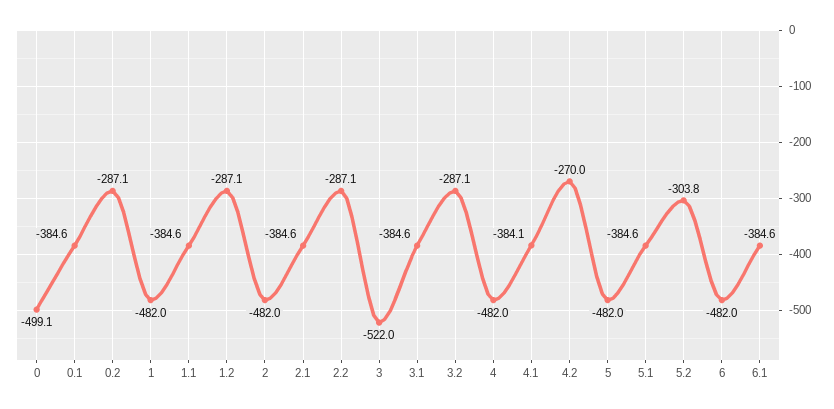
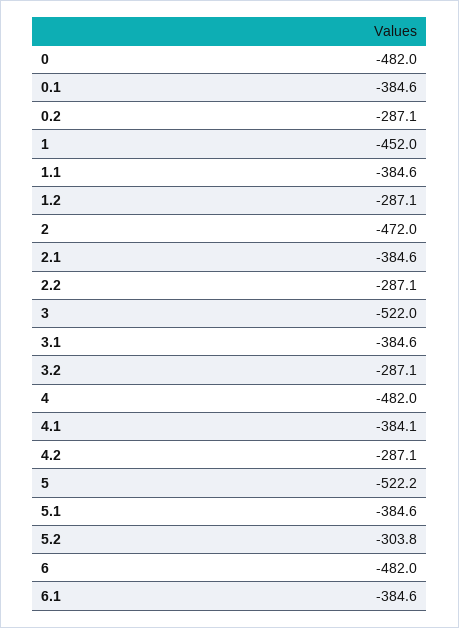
  {
-   "0": -499.1,
+   "0": -482,
    "0.1": -384.6,
    "0.2": -287.1,
-   "1": -482,
+   "1": -452,
    "1.1": -384.6,
    "1.2": -287.1,
-   "2": -482,
+   "2": -472,
    "2.1": -384.6,
    "2.2": -287.1,
    "3": -522,
    "3.1": -384.6,
    "3.2": -287.1,
    "4": -482,
    "4.1": -384.1,
-   "4.2": -270,
+   "4.2": -287.1,
-   "5": -482,
+   "5": -522.2,
    "5.1": -384.6,
    "5.2": -303.8,
    "6": -482,
    "6.1": -384.6
  }

